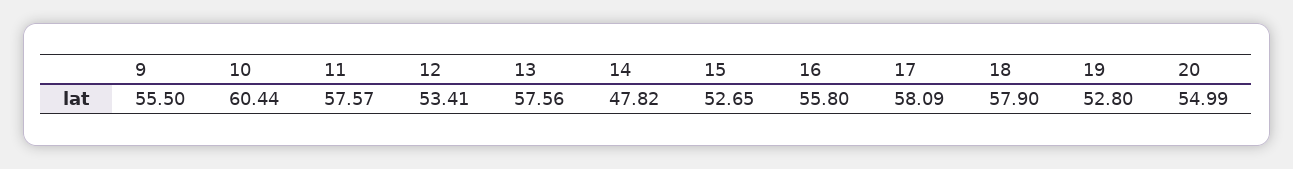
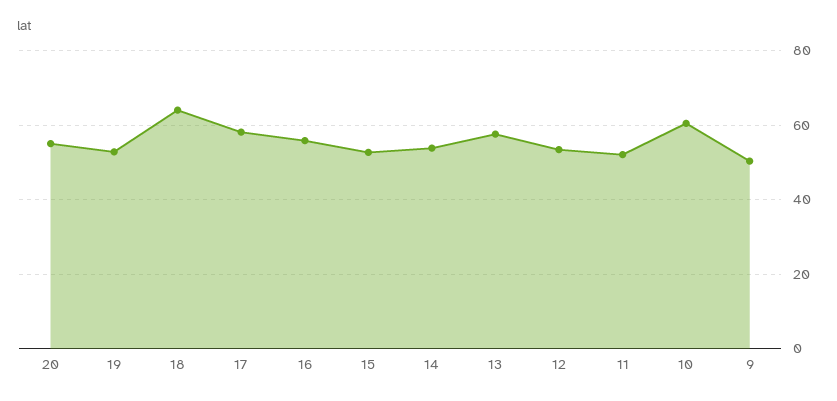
  {
-   "9": 55.5,
+   "9": 50,
    "10": 60.44,
-   "11": 57.57,
+   "11": 52,
    "12": 53.41,
    "13": 57.56,
-   "14": 47.82,
+   "14": 54,
    "15": 52.65,
    "16": 55.8,
    "17": 58.09,
-   "18": 57.9,
+   "18": 64,
    "19": 52.8,
    "20": 54.99
  }

